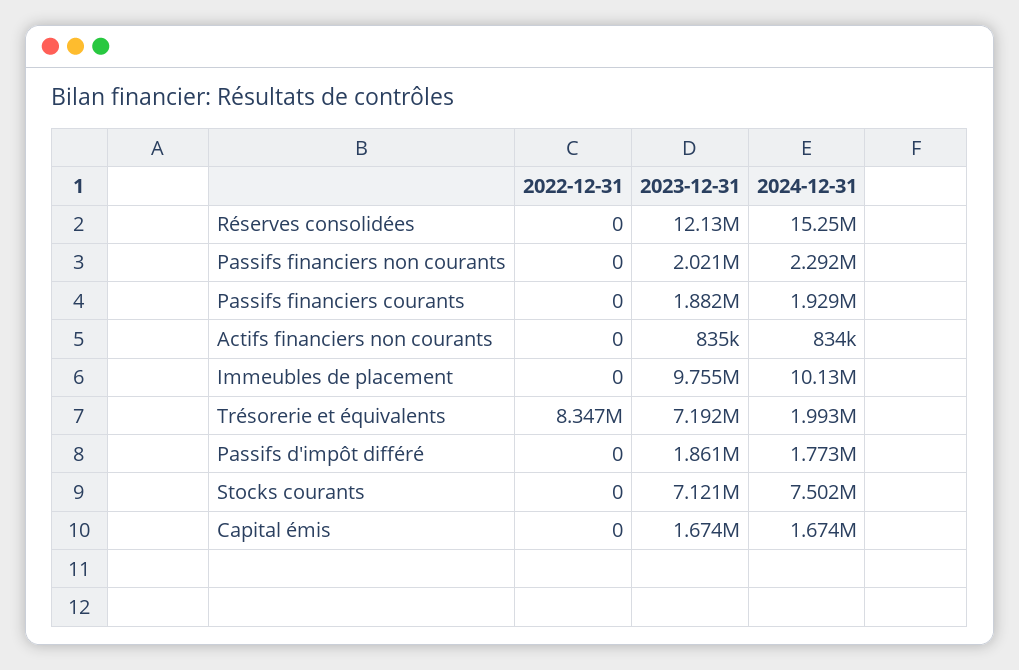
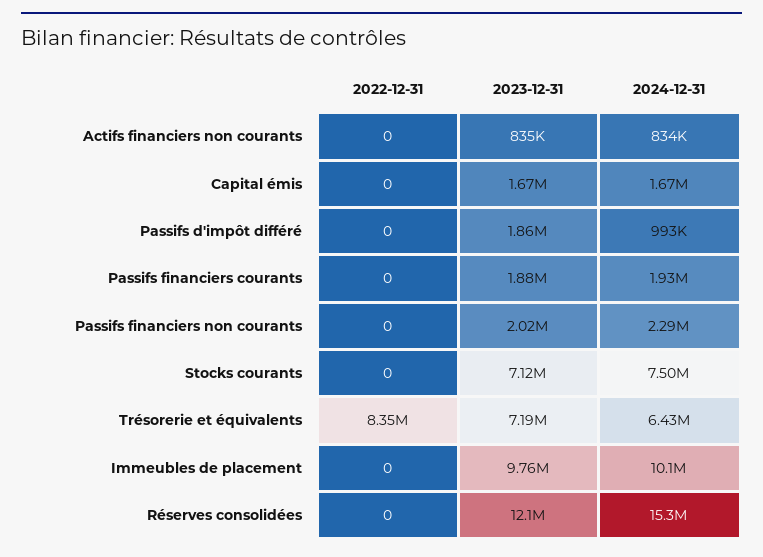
  {
    "2022-12-31": {
      "Réserves consolidées": 0,
      "Passifs financiers non courants": 0,
      "Passifs financiers courants": 0,
      "Actifs financiers non courants": 0,
      "Immeubles de placement": 0,
      "Trésorerie et équivalents": 8347000,
      "Passifs d'impôt différé": 0,
      "Stocks courants": 0,
      "Capital émis": 0
    },
    "2023-12-31": {
      "Réserves consolidées": 12130000,
      "Passifs financiers non courants": 2021000,
      "Passifs financiers courants": 1882000,
      "Actifs financiers non courants": 835000,
      "Immeubles de placement": 9755000,
      "Trésorerie et équivalents": 7192000,
      "Passifs d'impôt différé": 1861000,
      "Stocks courants": 7121000,
      "Capital émis": 1674000
    },
    "2024-12-31": {
      "Réserves consolidées": 15250000,
      "Passifs financiers non courants": 2292000,
      "Passifs financiers courants": 1929000,
      "Actifs financiers non courants": 834000,
      "Immeubles de placement": 10130000,
-     "Trésorerie et équivalents": 1993000,
+     "Trésorerie et équivalents": 6430000,
-     "Passifs d'impôt différé": 1773000,
+     "Passifs d'impôt différé": 993000,
      "Stocks courants": 7502000,
      "Capital émis": 1674000
    }
  }

